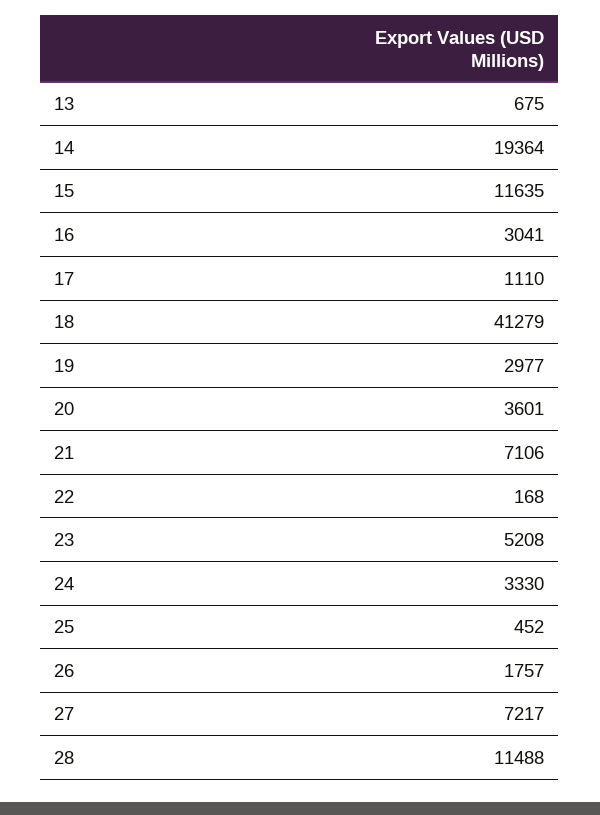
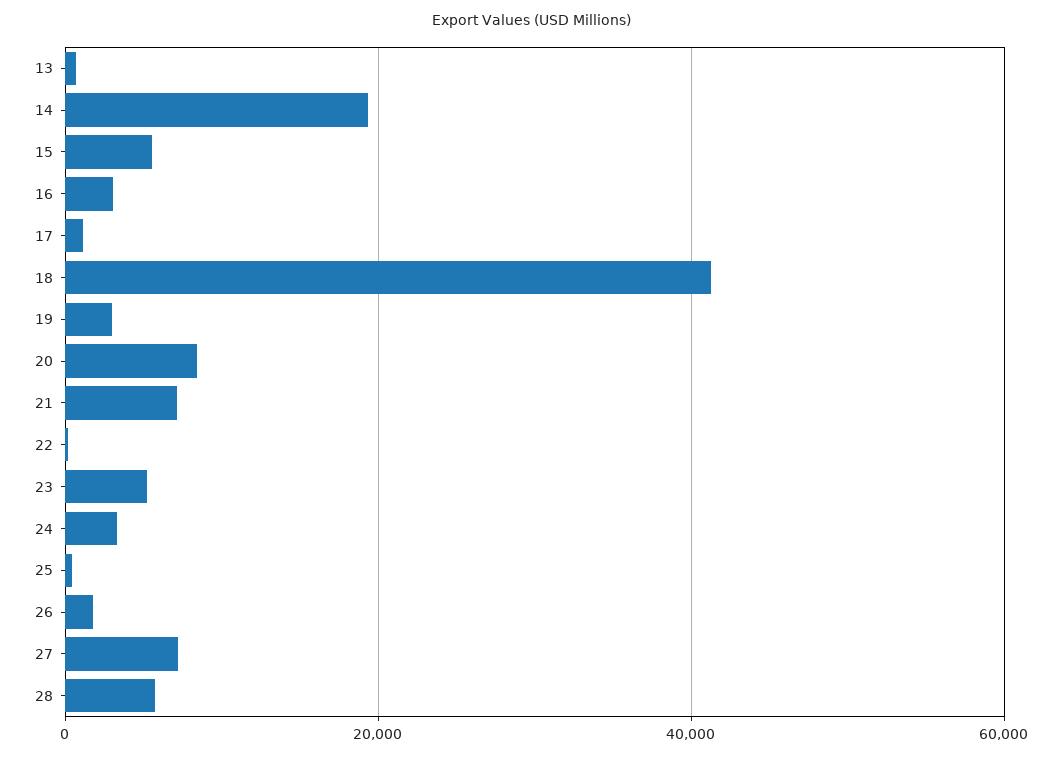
  {
    "13": 675,
    "14": 19364,
-   "15": 11635,
+   "15": 6000,
    "16": 3041,
    "17": 1110,
    "18": 41279,
    "19": 2977,
-   "20": 3601,
+   "20": 8000,
    "21": 7106,
    "22": 168,
    "23": 5208,
    "24": 3330,
    "25": 452,
    "26": 1757,
    "27": 7217,
-   "28": 11488
+   "28": 6000
  }

